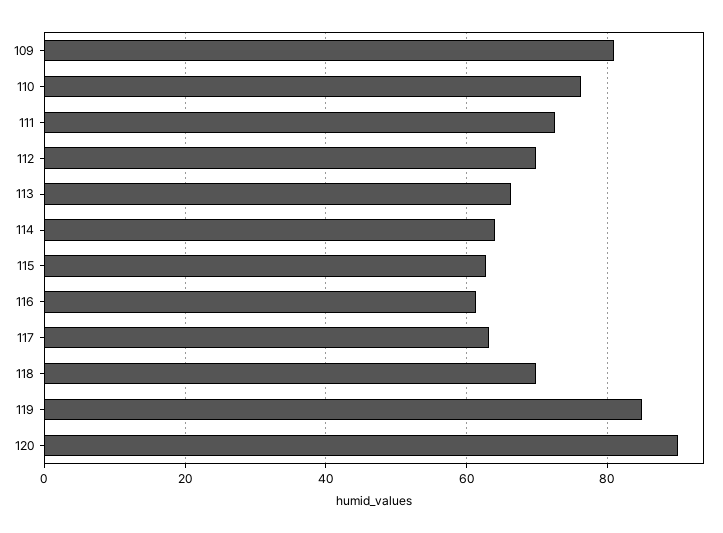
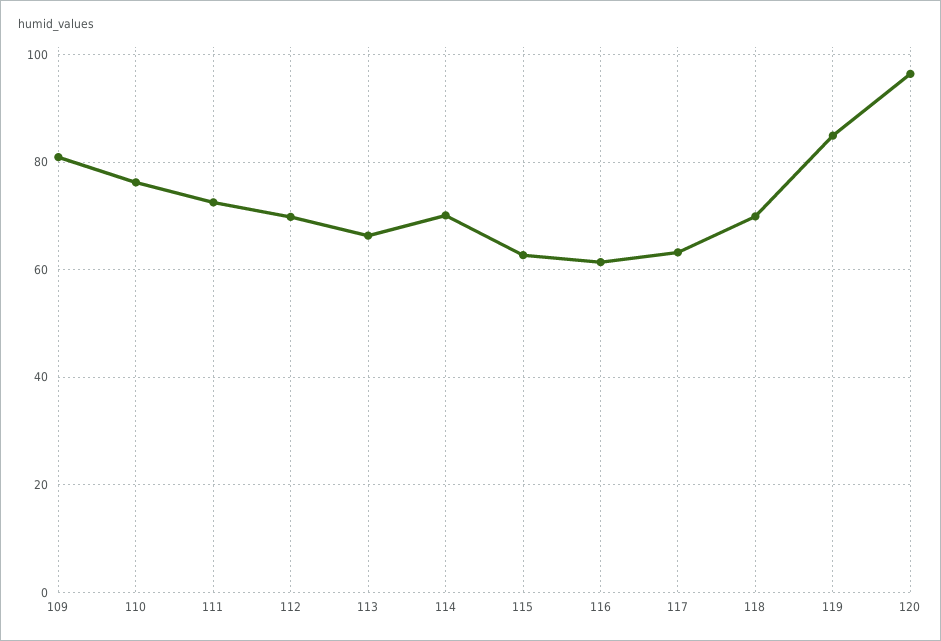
  {
    "109": 80,
    "110": 76,
    "111": 72,
    "112": 70,
    "113": 66,
-   "114": 64,
+   "114": 70,
    "115": 62,
    "116": 62,
    "117": 64,
    "118": 70,
    "119": 84,
-   "120": 90
+   "120": 96
  }

